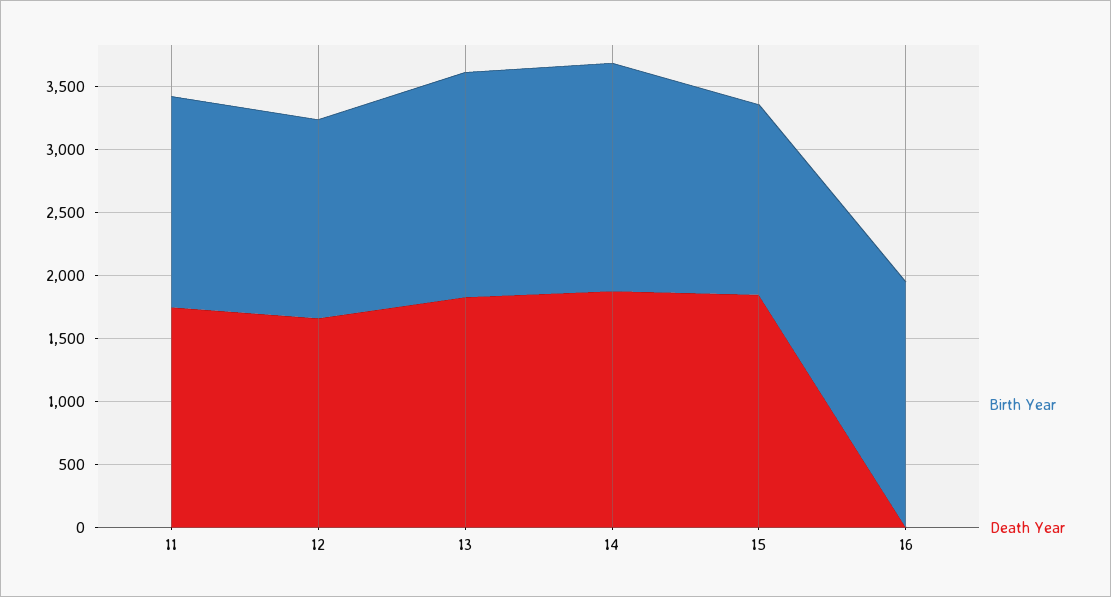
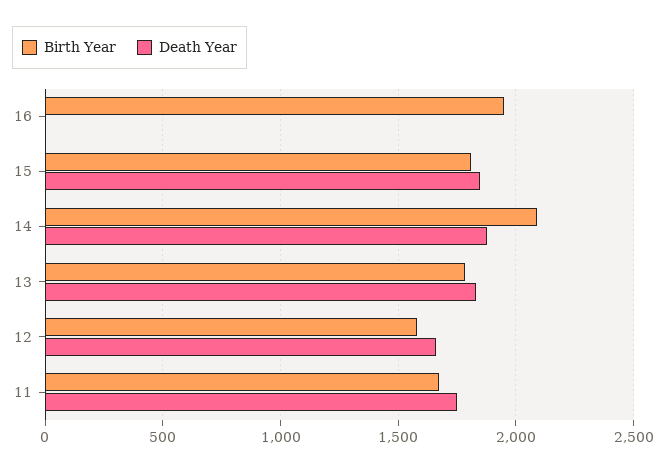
  {
    "Birth Year": {
      "11": 1650,
      "12": 1600,
      "13": 1800,
-     "14": 1800,
+     "14": 2100,
-     "15": 1500,
+     "15": 1800,
      "16": 1950
    },
    "Death Year": {
      "11": 1750,
      "12": 1650,
      "13": 1850,
      "14": 1900,
      "15": 1850,
      "16": 0
    }
  }

